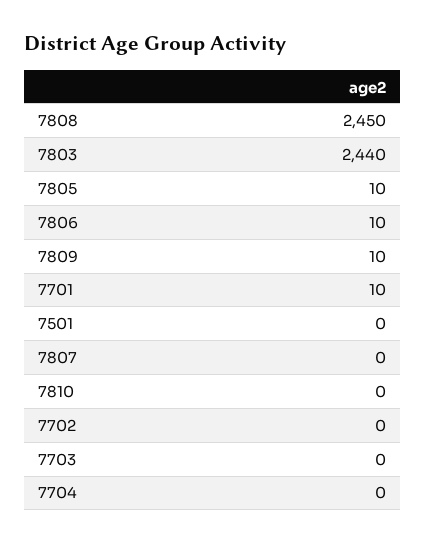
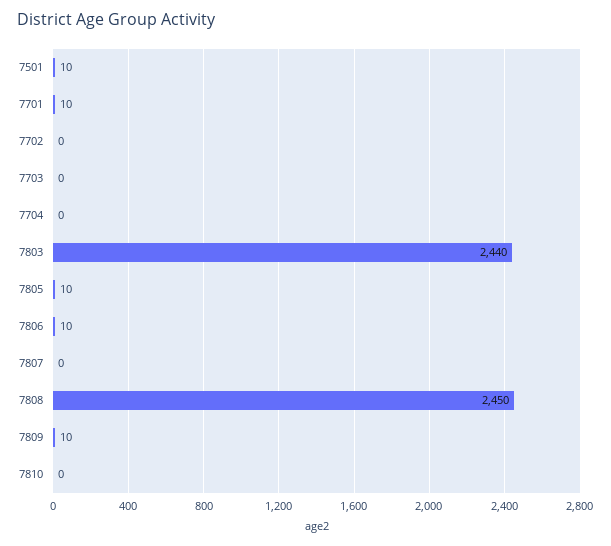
  {
    "7808": 2450,
    "7803": 2440,
    "7805": 10,
    "7806": 10,
    "7809": 10,
    "7701": 10,
-   "7501": 0,
+   "7501": 10,
    "7807": 0,
    "7810": 0,
    "7702": 0,
    "7703": 0,
    "7704": 0
  }

